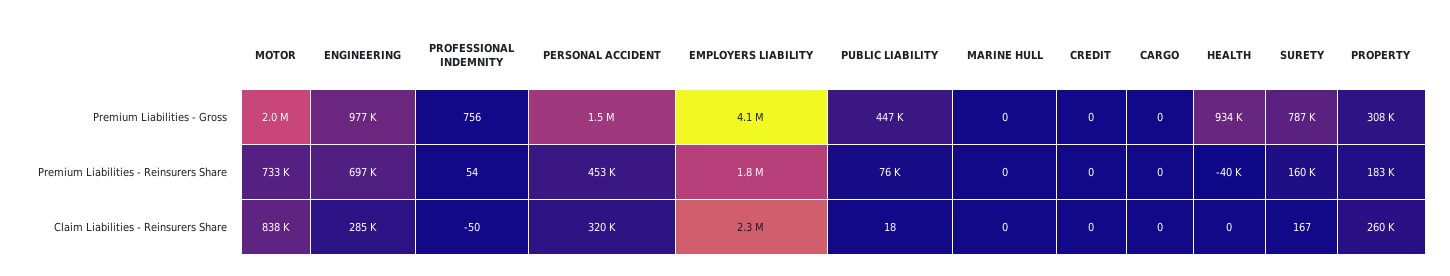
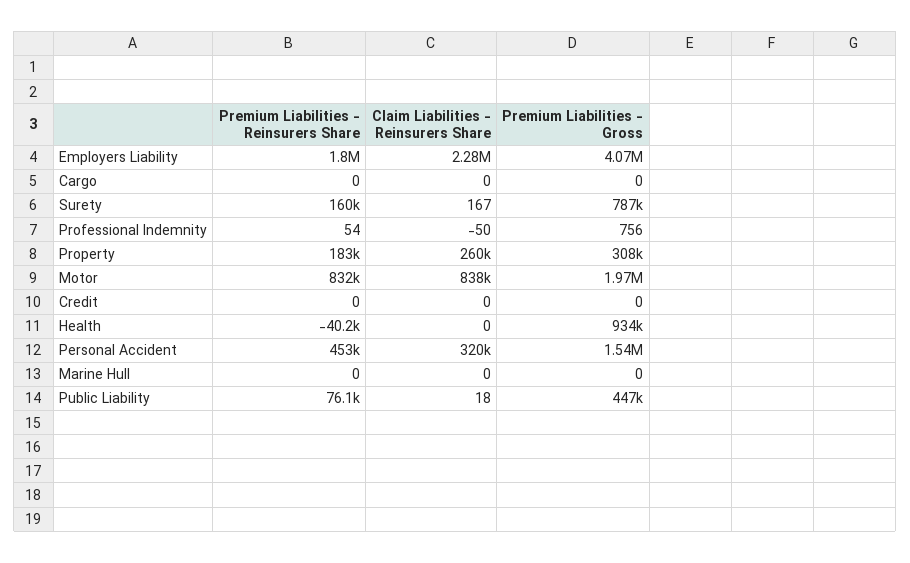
  {
    "MOTOR": {
      "Premium Liabilities - Gross": 1970000,
-     "Premium Liabilities - Reinsurers Share": 733000,
+     "Premium Liabilities - Reinsurers Share": 832000,
      "Claim Liabilities - Reinsurers Share": 838000
    },
-   "ENGINEERING": {
-     "Premium Liabilities - Gross": 977000,
-     "Premium Liabilities - Reinsurers Share": 697000,
-     "Claim Liabilities - Reinsurers Share": 285000
-   },
    "PROFESSIONAL INDEMNITY": {
      "Premium Liabilities - Gross": 756,
      "Premium Liabilities - Reinsurers Share": 54,
      "Claim Liabilities - Reinsurers Share": -50
    },
    "PERSONAL ACCIDENT": {
      "Premium Liabilities - Gross": 1540000,
      "Premium Liabilities - Reinsurers Share": 453000,
      "Claim Liabilities - Reinsurers Share": 320000
    },
    "EMPLOYERS LIABILITY": {
      "Premium Liabilities - Gross": 4070000,
      "Premium Liabilities - Reinsurers Share": 1800000,
      "Claim Liabilities - Reinsurers Share": 2280000
    },
    "PUBLIC LIABILITY": {
      "Premium Liabilities - Gross": 447000,
      "Premium Liabilities - Reinsurers Share": 76100,
      "Claim Liabilities - Reinsurers Share": 18
    },
    "MARINE HULL": {
      "Premium Liabilities - Gross": 0,
      "Premium Liabilities - Reinsurers Share": 0,
      "Claim Liabilities - Reinsurers Share": 0
    },
    "CREDIT": {
      "Premium Liabilities - Gross": 0,
      "Premium Liabilities - Reinsurers Share": 0,
      "Claim Liabilities - Reinsurers Share": 0
    },
    "CARGO": {
      "Premium Liabilities - Gross": 0,
      "Premium Liabilities - Reinsurers Share": 0,
      "Claim Liabilities - Reinsurers Share": 0
    },
    "HEALTH": {
      "Premium Liabilities - Gross": 934000,
      "Premium Liabilities - Reinsurers Share": -40200,
      "Claim Liabilities - Reinsurers Share": 0
    },
    "SURETY": {
      "Premium Liabilities - Gross": 787000,
      "Premium Liabilities - Reinsurers Share": 160000,
      "Claim Liabilities - Reinsurers Share": 167
    },
    "PROPERTY": {
      "Premium Liabilities - Gross": 308000,
      "Premium Liabilities - Reinsurers Share": 183000,
      "Claim Liabilities - Reinsurers Share": 260000
    }
  }

